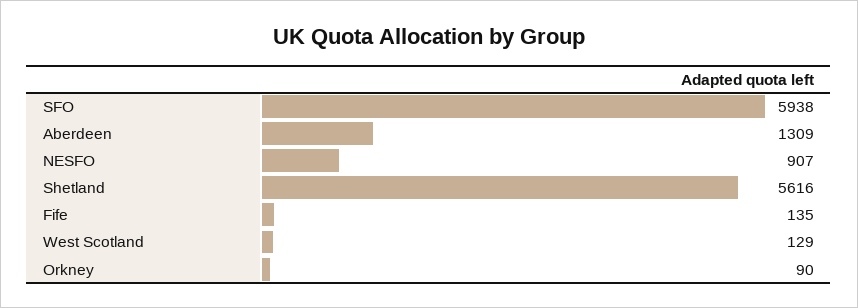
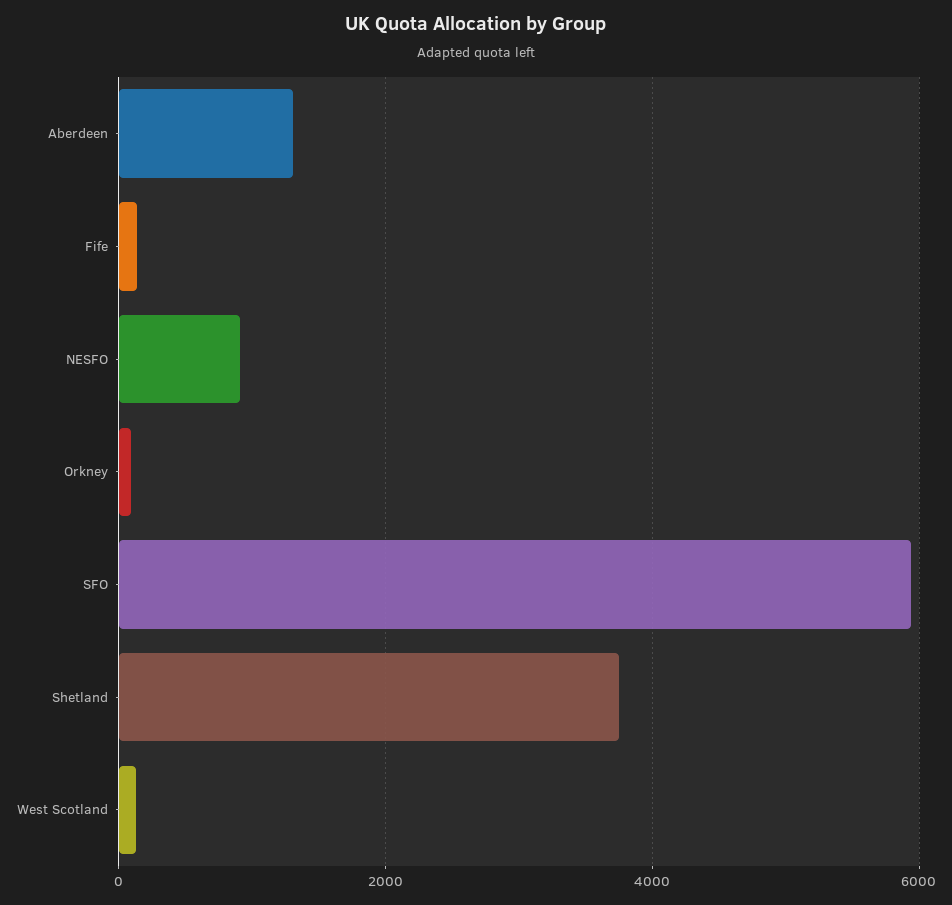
  {
    "SFO": 5938,
    "Aberdeen": 1309,
    "NESFO": 907,
-   "Shetland": 5616,
+   "Shetland": 3800,
    "Fife": 135,
    "West Scotland": 129,
    "Orkney": 90
  }

